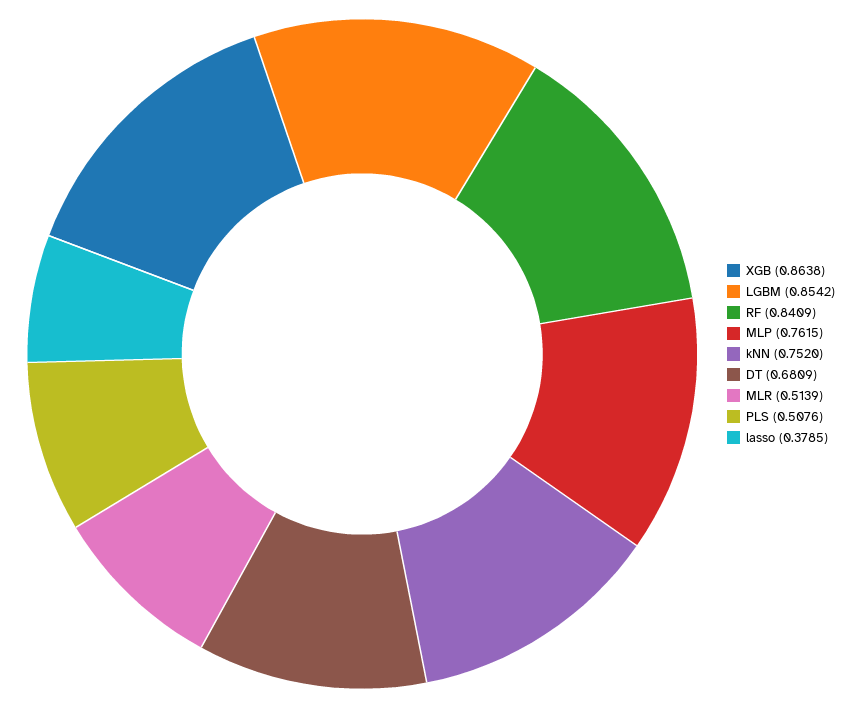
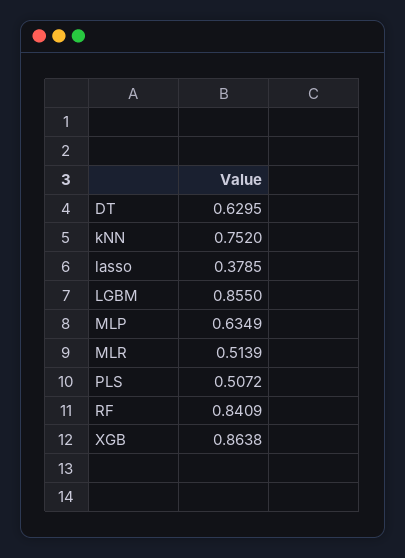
  {
    "XGB": 0.8638,
-   "LGBM": 0.8542,
+   "LGBM": 0.855,
    "RF": 0.8409,
-   "MLP": 0.7615,
+   "MLP": 0.6349,
    "kNN": 0.752,
-   "DT": 0.6809,
+   "DT": 0.6295,
    "MLR": 0.5139,
-   "PLS": 0.5076,
+   "PLS": 0.5072,
    "lasso": 0.3785
  }

